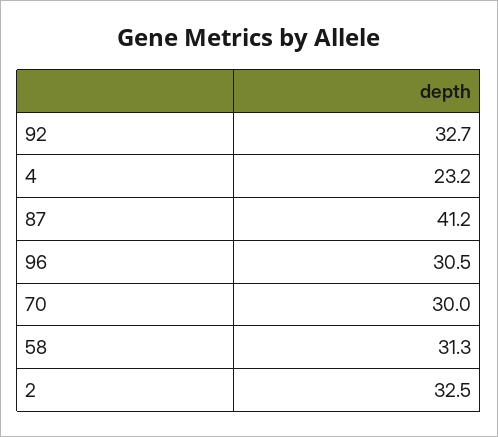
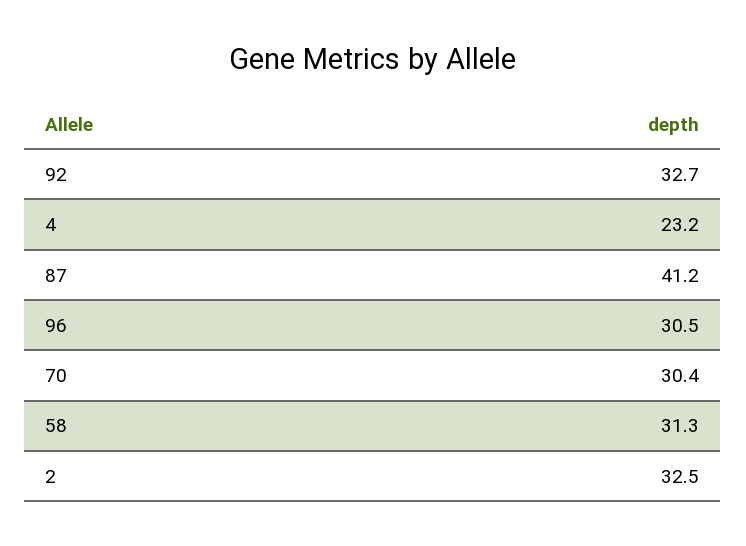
  {
    "92": 32.7,
    "4": 23.2,
    "87": 41.2,
    "96": 30.5,
-   "70": 30,
+   "70": 30.4,
    "58": 31.3,
    "2": 32.5
  }

